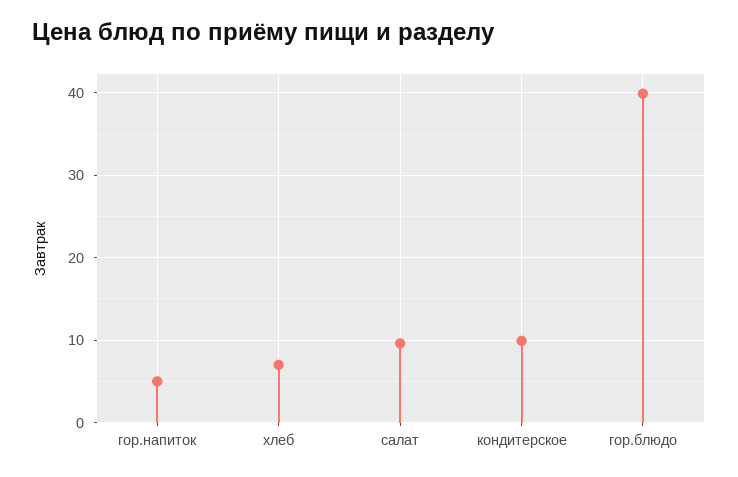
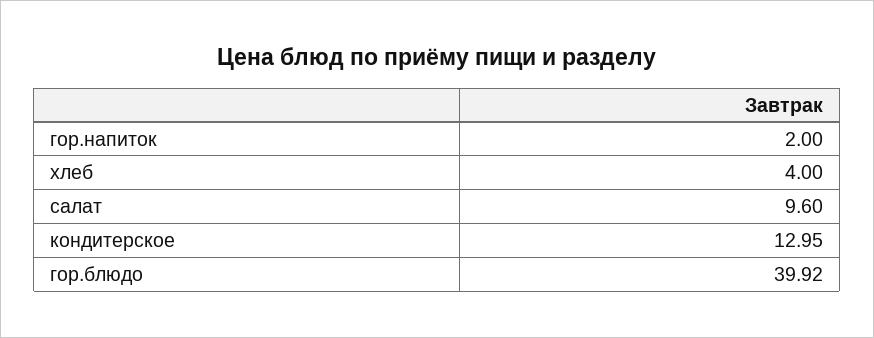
  {
-   "гор.напиток": 5,
+   "гор.напиток": 2,
-   "хлеб": 7,
+   "хлеб": 4,
    "салат": 9.6,
-   "кондитерское": 10,
+   "кондитерское": 12.95,
    "гор.блюдо": 39.92
  }

